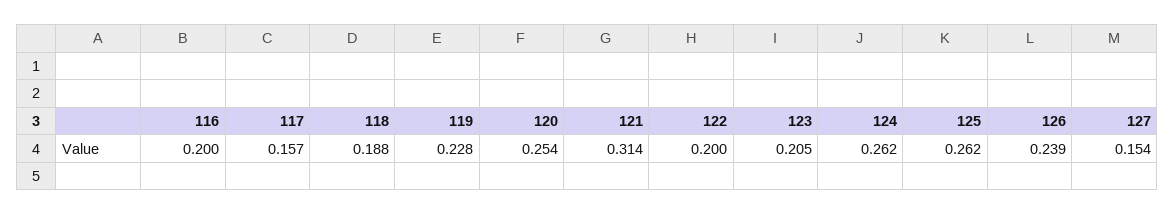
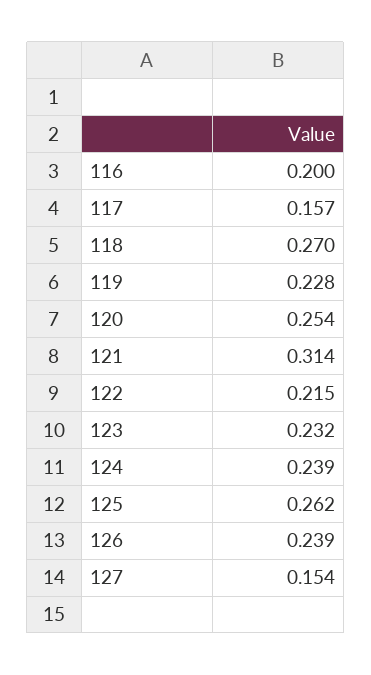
  {
    "116": 0.2,
    "117": 0.157,
-   "118": 0.188,
+   "118": 0.27,
    "119": 0.228,
    "120": 0.254,
    "121": 0.314,
-   "122": 0.2,
+   "122": 0.215,
-   "123": 0.205,
+   "123": 0.232,
-   "124": 0.262,
+   "124": 0.239,
    "125": 0.262,
    "126": 0.239,
    "127": 0.154
  }

